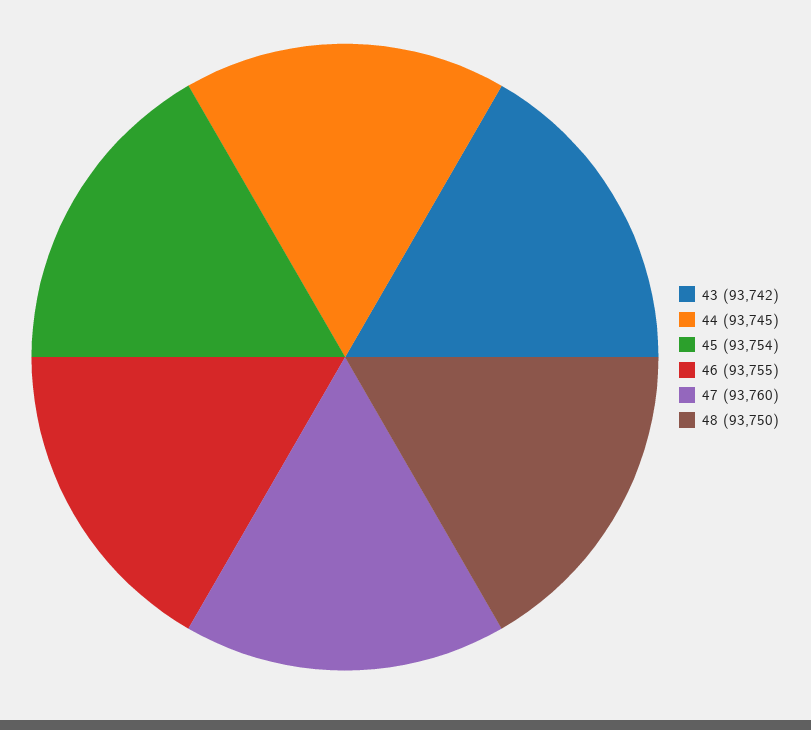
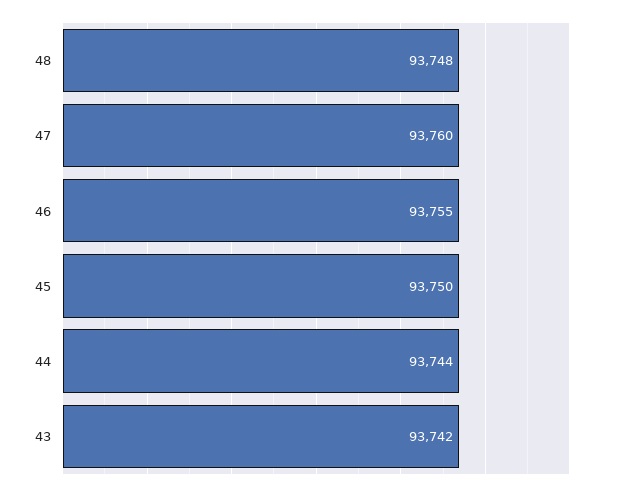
  {
    "43": 93742,
-   "44": 93745,
+   "44": 93744,
-   "45": 93754,
+   "45": 93750,
    "46": 93755,
    "47": 93760,
-   "48": 93750
+   "48": 93748
  }

